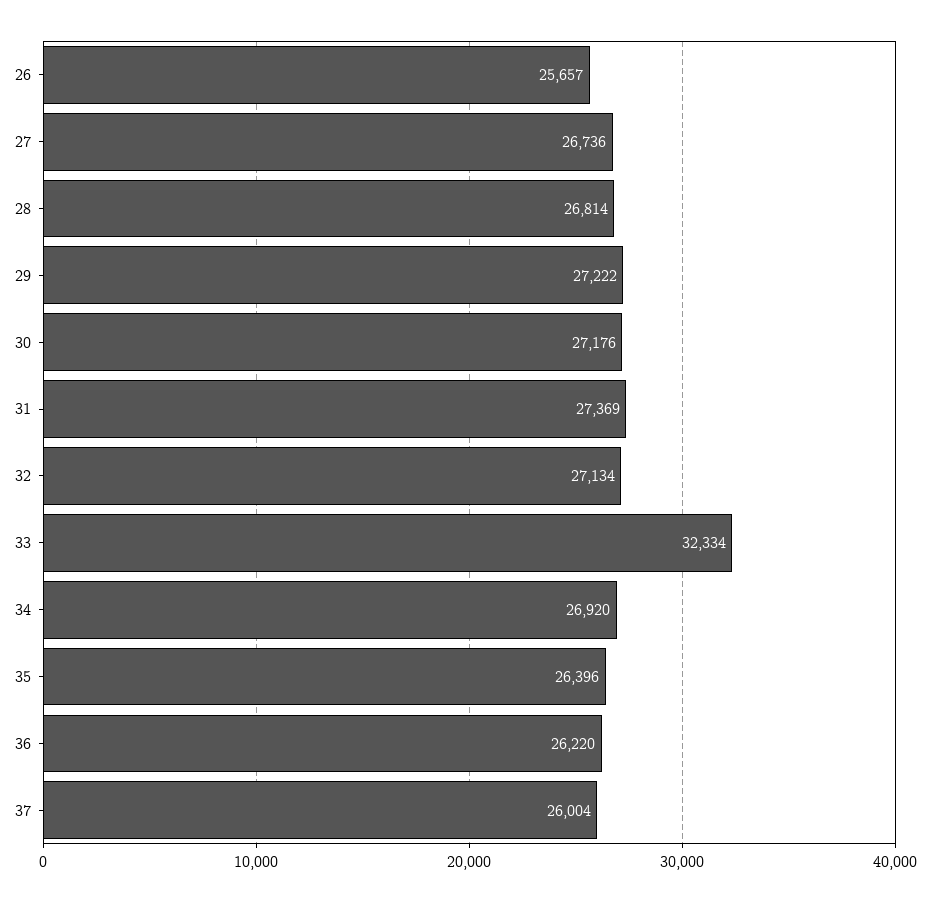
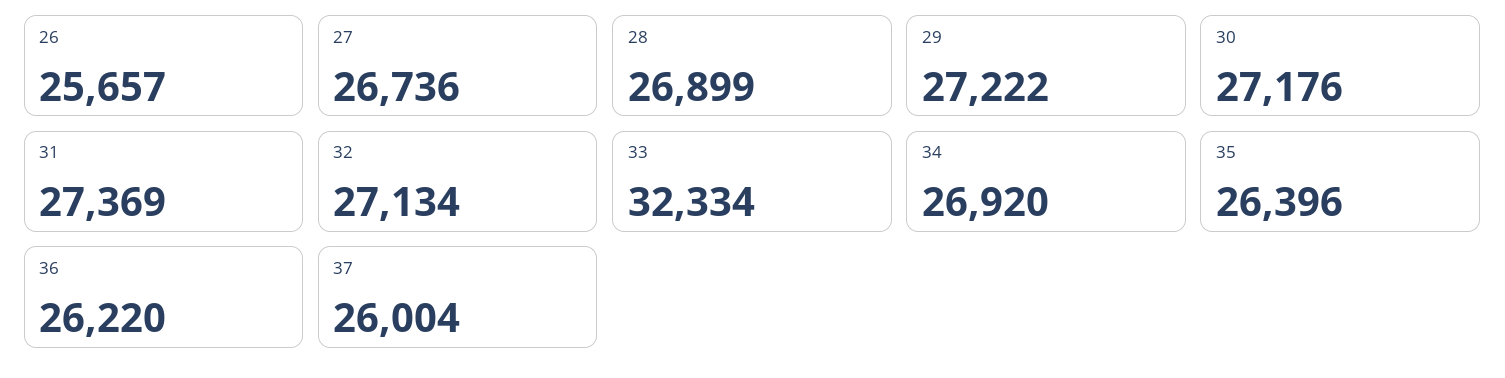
  {
    "26": 25657,
    "27": 26736,
-   "28": 26814,
+   "28": 26899,
    "29": 27222,
    "30": 27176,
    "31": 27369,
    "32": 27134,
    "33": 32334,
    "34": 26920,
    "35": 26396,
    "36": 26220,
    "37": 26004
  }

